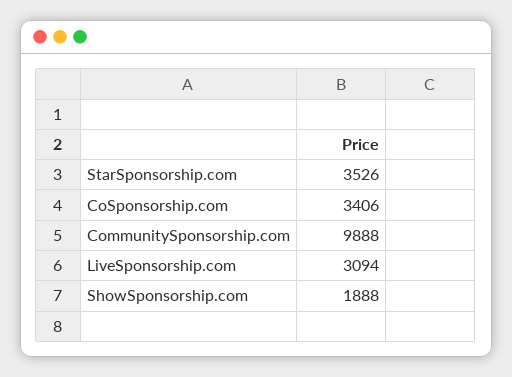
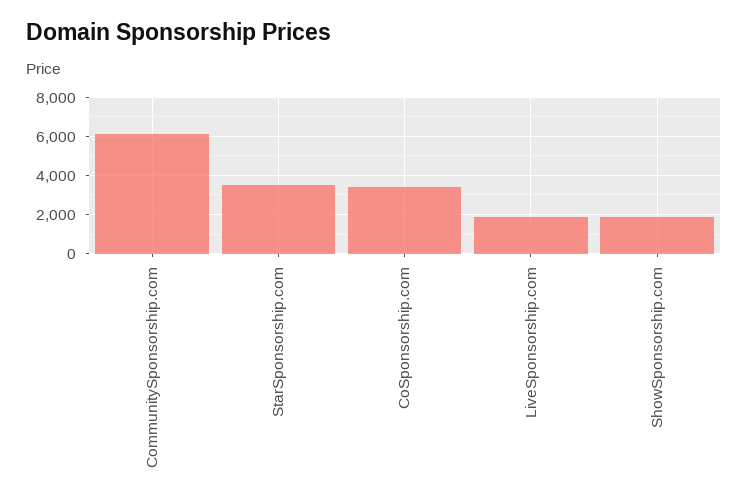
  {
    "StarSponsorship.com": 3526,
    "CoSponsorship.com": 3406,
-   "CommunitySponsorship.com": 9888,
+   "CommunitySponsorship.com": 6000,
-   "LiveSponsorship.com": 3094,
+   "LiveSponsorship.com": 2000,
    "ShowSponsorship.com": 1888
  }

